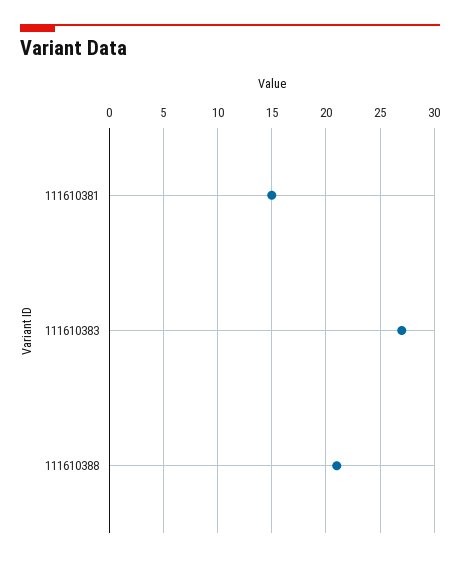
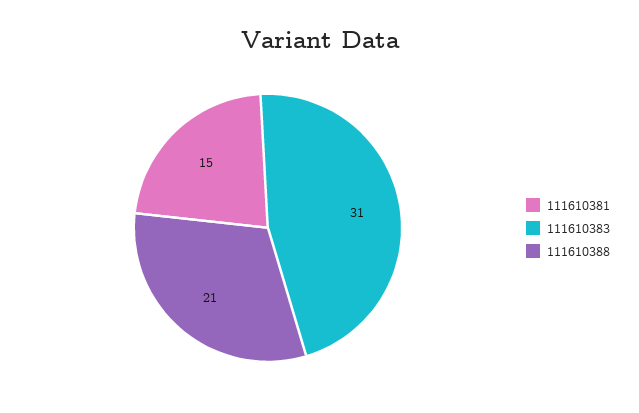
  {
    "111610381": 15,
-   "111610383": 27,
+   "111610383": 31,
    "111610388": 21
  }

